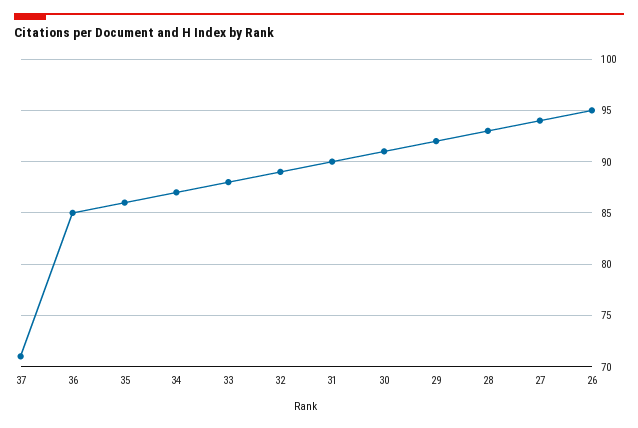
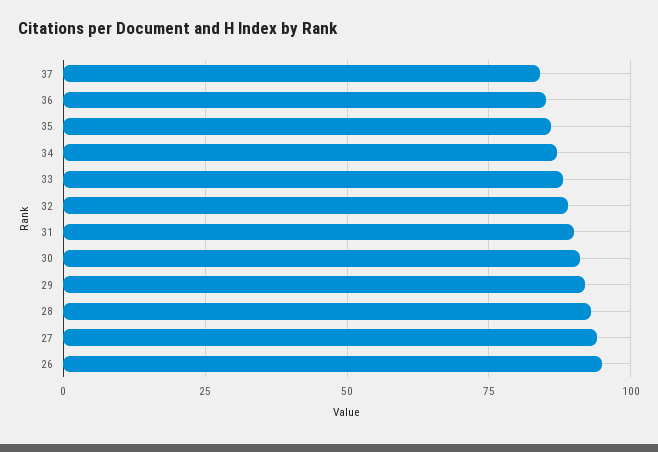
  {
-   "37": 71,
+   "37": 85,
    "36": 85,
    "35": 86,
    "34": 87,
    "33": 88,
    "32": 89,
    "31": 90,
    "30": 91,
    "29": 92,
    "28": 93,
    "27": 94,
    "26": 95
  }

